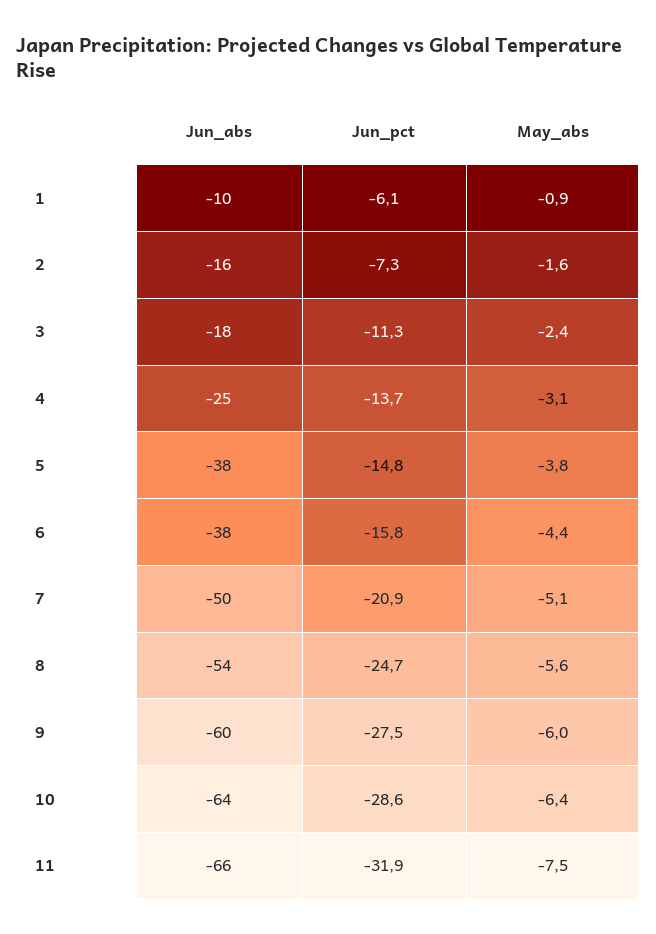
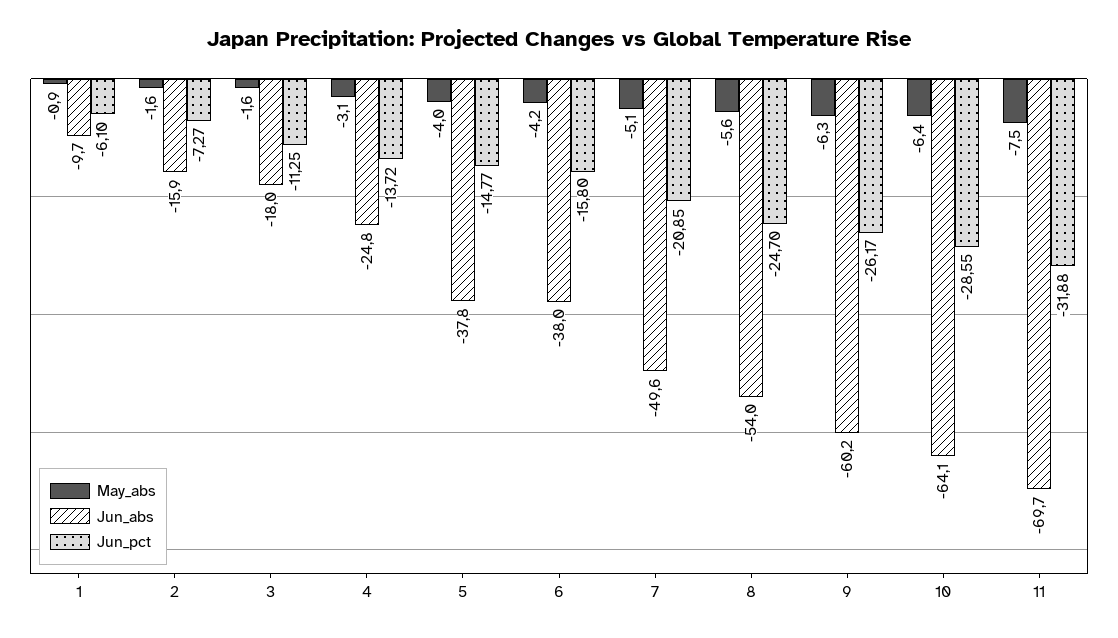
  {
    "Jun_abs": {
      "1": -9.7,
      "2": -15.9,
      "3": -18,
      "4": -24.8,
      "5": -37.8,
      "6": -38,
      "7": -49.6,
      "8": -54,
      "9": -60.2,
      "10": -64.1,
-     "11": -66
+     "11": -69.7
    },
    "Jun_pct": {
      "1": -6.1,
      "2": -7.27,
      "3": -11.25,
      "4": -13.72,
      "5": -14.77,
      "6": -15.8,
      "7": -20.85,
      "8": -24.7,
-     "9": -27.5,
+     "9": -26.17,
      "10": -28.55,
      "11": -31.88
    },
    "May_abs": {
      "1": -0.9,
      "2": -1.6,
-     "3": -2.4,
+     "3": -1.6,
      "4": -3.1,
-     "5": -3.8,
+     "5": -4,
-     "6": -4.4,
+     "6": -4.2,
      "7": -5.1,
      "8": -5.6,
-     "9": -6,
+     "9": -6.3,
      "10": -6.4,
      "11": -7.5
    }
  }

